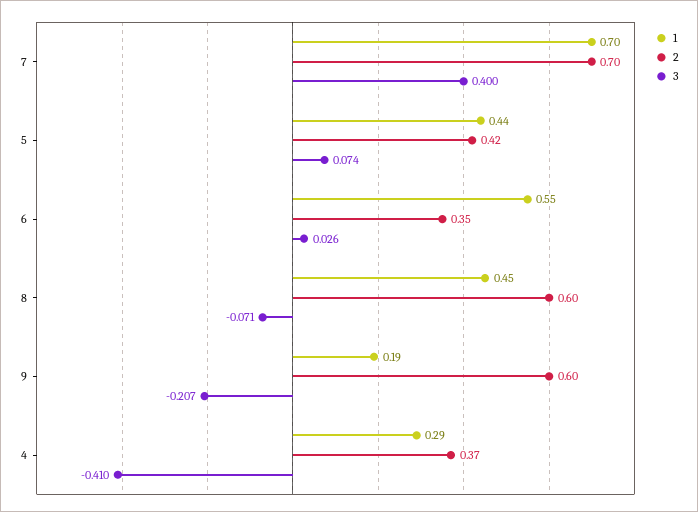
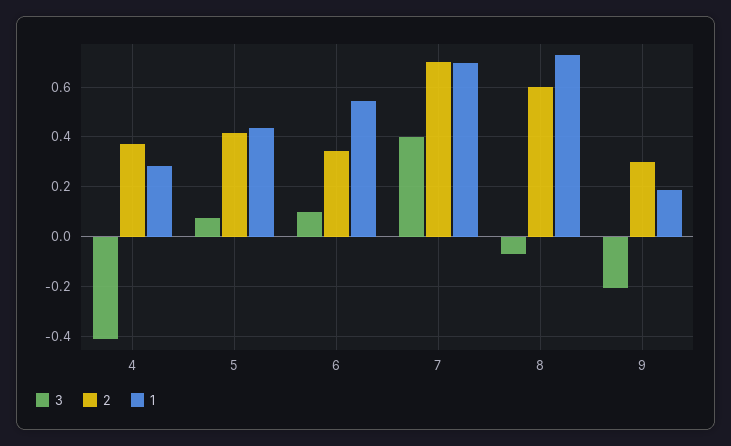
  {
    "1": {
      "7": 0.7,
      "5": 0.44,
      "6": 0.55,
-     "8": 0.45,
+     "8": 0.725,
      "9": 0.19,
      "4": 0.29
    },
    "2": {
      "7": 0.7,
      "5": 0.42,
      "6": 0.35,
      "8": 0.6,
-     "9": 0.6,
+     "9": 0.3,
      "4": 0.37
    },
    "3": {
      "7": 0.4,
      "5": 0.074,
-     "6": 0.026,
+     "6": 0.1,
      "8": -0.071,
      "9": -0.207,
      "4": -0.41
    }
  }

